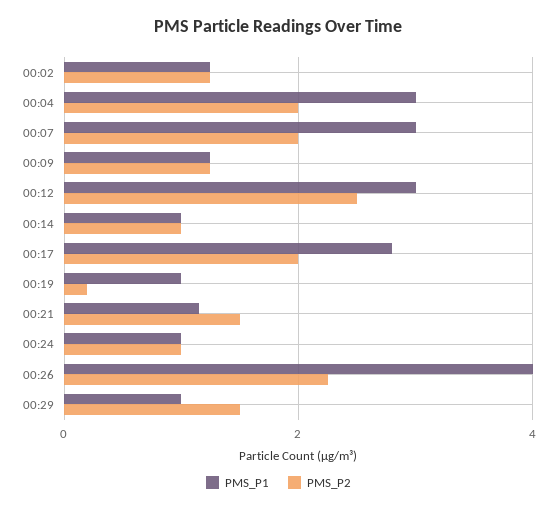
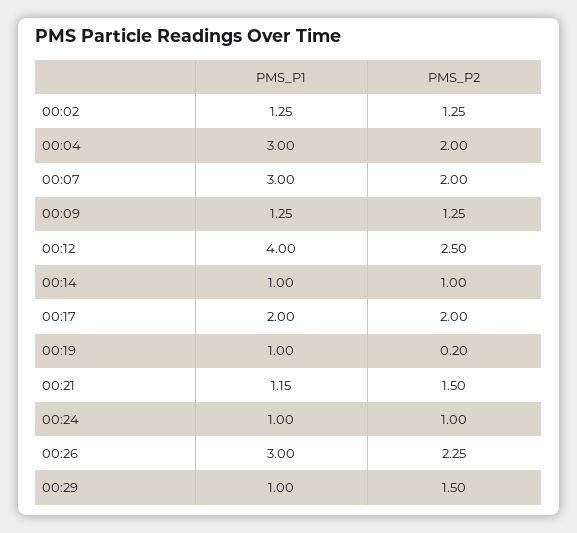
  {
    "PMS_P1": {
      "00:02": 1.25,
      "00:04": 3,
      "00:07": 3,
      "00:09": 1.25,
-     "00:12": 3,
+     "00:12": 4,
      "00:14": 1,
-     "00:17": 2.8,
+     "00:17": 2,
      "00:19": 1,
      "00:21": 1.15,
      "00:24": 1,
-     "00:26": 4,
+     "00:26": 3,
      "00:29": 1
    },
    "PMS_P2": {
      "00:02": 1.25,
      "00:04": 2,
      "00:07": 2,
      "00:09": 1.25,
      "00:12": 2.5,
      "00:14": 1,
      "00:17": 2,
      "00:19": 0.2,
      "00:21": 1.5,
      "00:24": 1,
      "00:26": 2.25,
      "00:29": 1.5
    }
  }

